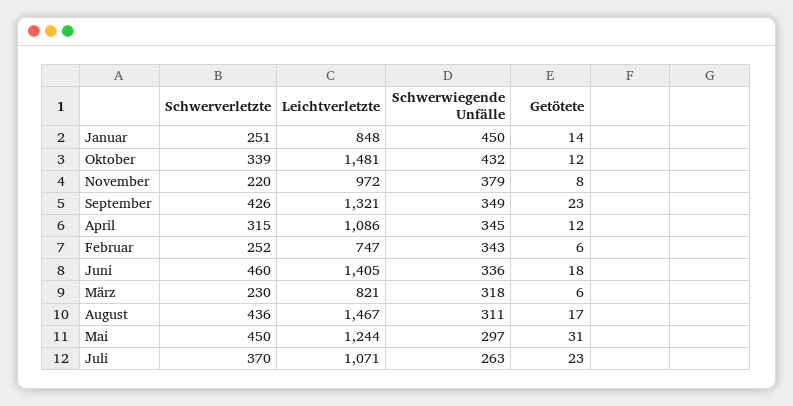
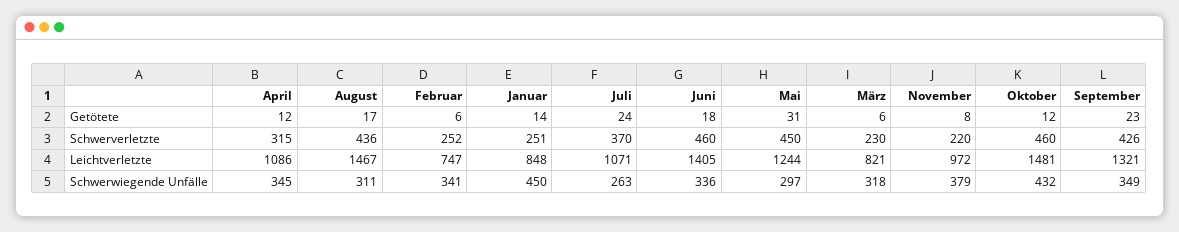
  {
    "Schwerverletzte": {
      "Januar": 251,
-     "Oktober": 339,
+     "Oktober": 460,
      "November": 220,
      "September": 426,
      "April": 315,
      "Februar": 252,
      "Juni": 460,
      "März": 230,
      "August": 436,
      "Mai": 450,
      "Juli": 370
    },
    "Leichtverletzte": {
      "Januar": 848,
      "Oktober": 1481,
      "November": 972,
      "September": 1321,
      "April": 1086,
      "Februar": 747,
      "Juni": 1405,
      "März": 821,
      "August": 1467,
      "Mai": 1244,
      "Juli": 1071
    },
    "Schwerwiegende Unfälle": {
      "Januar": 450,
      "Oktober": 432,
      "November": 379,
      "September": 349,
      "April": 345,
-     "Februar": 343,
+     "Februar": 341,
      "Juni": 336,
      "März": 318,
      "August": 311,
      "Mai": 297,
      "Juli": 263
    },
    "Getötete": {
      "Januar": 14,
      "Oktober": 12,
      "November": 8,
      "September": 23,
      "April": 12,
      "Februar": 6,
      "Juni": 18,
      "März": 6,
      "August": 17,
      "Mai": 31,
-     "Juli": 23
+     "Juli": 24
    }
  }

